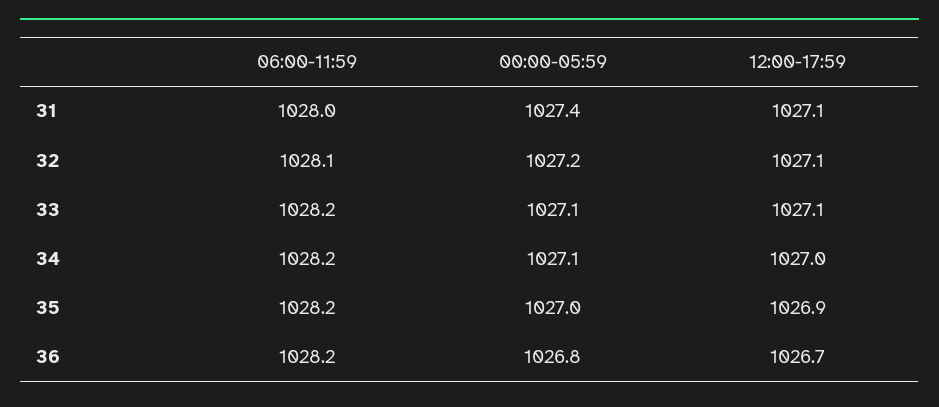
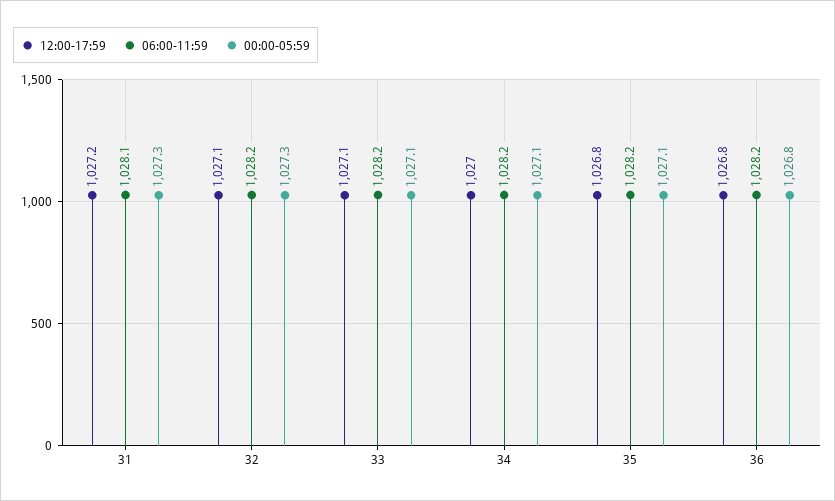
  {
    "06:00-11:59": {
-     "31": 1028,
+     "31": 1028.1,
-     "32": 1028.1,
+     "32": 1028.2,
      "33": 1028.2,
      "34": 1028.2,
      "35": 1028.2,
      "36": 1028.2
    },
    "00:00-05:59": {
-     "31": 1027.4,
+     "31": 1027.3,
-     "32": 1027.2,
+     "32": 1027.3,
      "33": 1027.1,
      "34": 1027.1,
-     "35": 1027,
+     "35": 1027.1,
      "36": 1026.8
    },
    "12:00-17:59": {
-     "31": 1027.1,
+     "31": 1027.2,
      "32": 1027.1,
      "33": 1027.1,
      "34": 1027,
-     "35": 1026.9,
+     "35": 1026.8,
-     "36": 1026.7
+     "36": 1026.8
    }
  }

